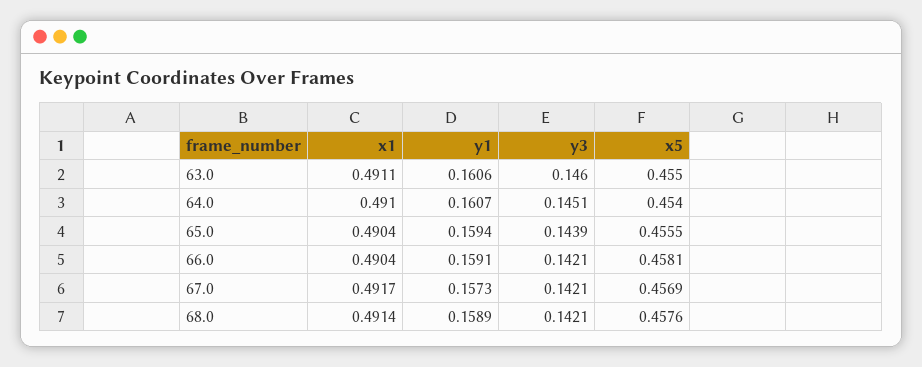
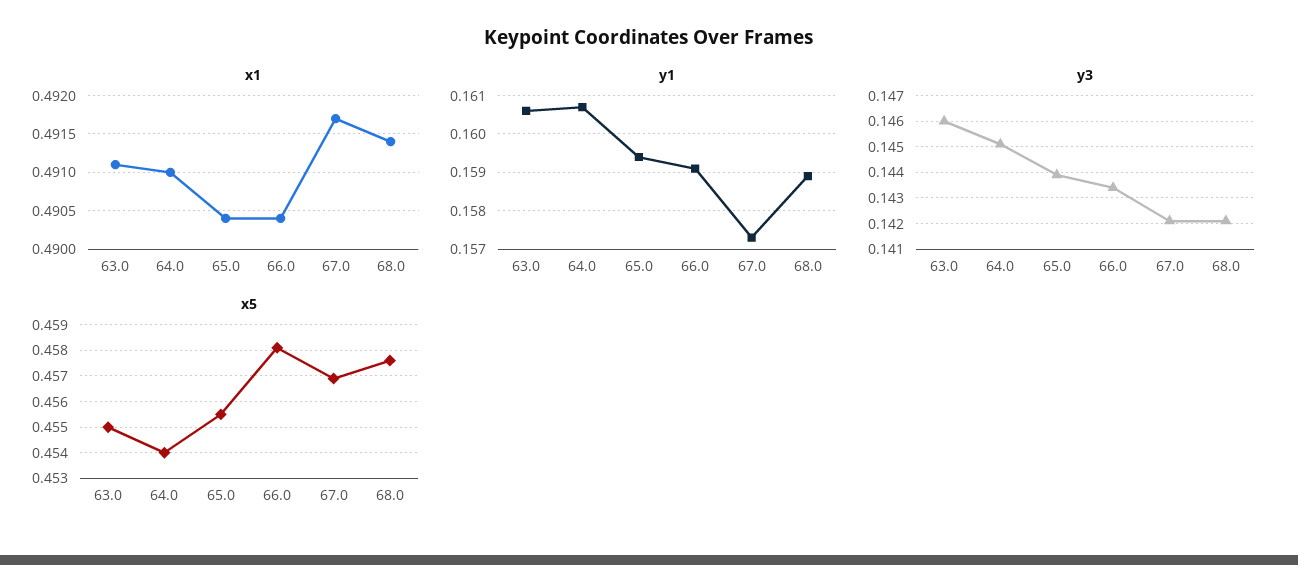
  {
    "x1": {
      "63.0": 0.4911,
      "64.0": 0.491,
      "65.0": 0.4904,
      "66.0": 0.4904,
      "67.0": 0.4917,
      "68.0": 0.4914
    },
    "y1": {
      "63.0": 0.1606,
      "64.0": 0.1607,
      "65.0": 0.1594,
      "66.0": 0.1591,
      "67.0": 0.1573,
      "68.0": 0.1589
    },
    "y3": {
      "63.0": 0.146,
      "64.0": 0.1451,
      "65.0": 0.1439,
-     "66.0": 0.1421,
+     "66.0": 0.1435,
      "67.0": 0.1421,
      "68.0": 0.1421
    },
    "x5": {
      "63.0": 0.455,
      "64.0": 0.454,
      "65.0": 0.4555,
      "66.0": 0.4581,
      "67.0": 0.4569,
      "68.0": 0.4576
    }
  }

